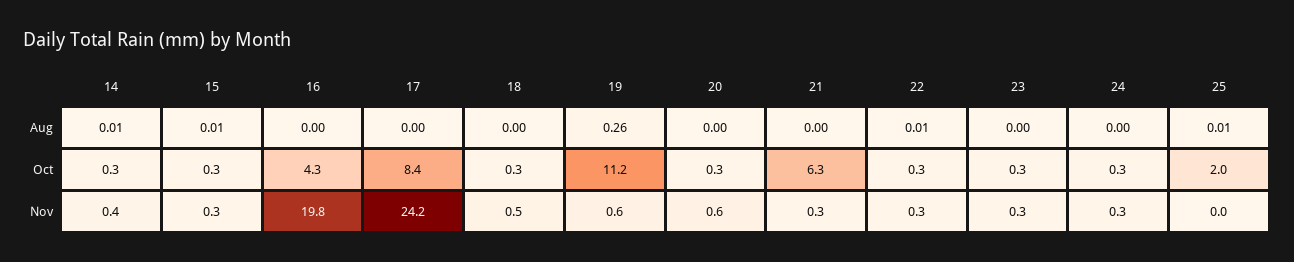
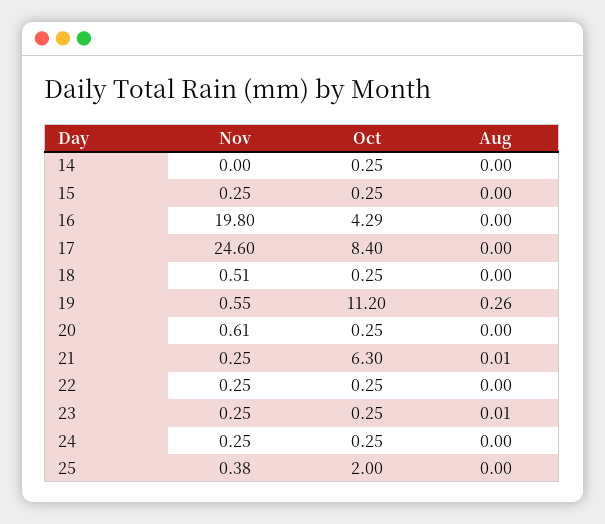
  {
    "14": {
-     "Aug": 0.01,
+     "Aug": 0,
      "Oct": 0.25,
-     "Nov": 0.4
+     "Nov": 0
    },
    "15": {
-     "Aug": 0.01,
+     "Aug": 0,
      "Oct": 0.25,
      "Nov": 0.25
    },
    "16": {
      "Aug": 0,
      "Oct": 4.29,
      "Nov": 19.8
    },
    "17": {
      "Aug": 0,
      "Oct": 8.4,
-     "Nov": 24.2
+     "Nov": 24.6
    },
    "18": {
      "Aug": 0,
      "Oct": 0.25,
      "Nov": 0.51
    },
    "19": {
      "Aug": 0.26,
      "Oct": 11.2,
      "Nov": 0.55
    },
    "20": {
      "Aug": 0,
      "Oct": 0.25,
      "Nov": 0.61
    },
    "21": {
-     "Aug": 0,
+     "Aug": 0.01,
      "Oct": 6.3,
      "Nov": 0.25
    },
    "22": {
-     "Aug": 0.01,
+     "Aug": 0,
      "Oct": 0.25,
      "Nov": 0.25
    },
    "23": {
-     "Aug": 0,
+     "Aug": 0.01,
      "Oct": 0.25,
      "Nov": 0.25
    },
    "24": {
      "Aug": 0,
      "Oct": 0.25,
      "Nov": 0.25
    },
    "25": {
-     "Aug": 0.01,
+     "Aug": 0,
      "Oct": 2,
-     "Nov": 0
+     "Nov": 0.38
    }
  }

